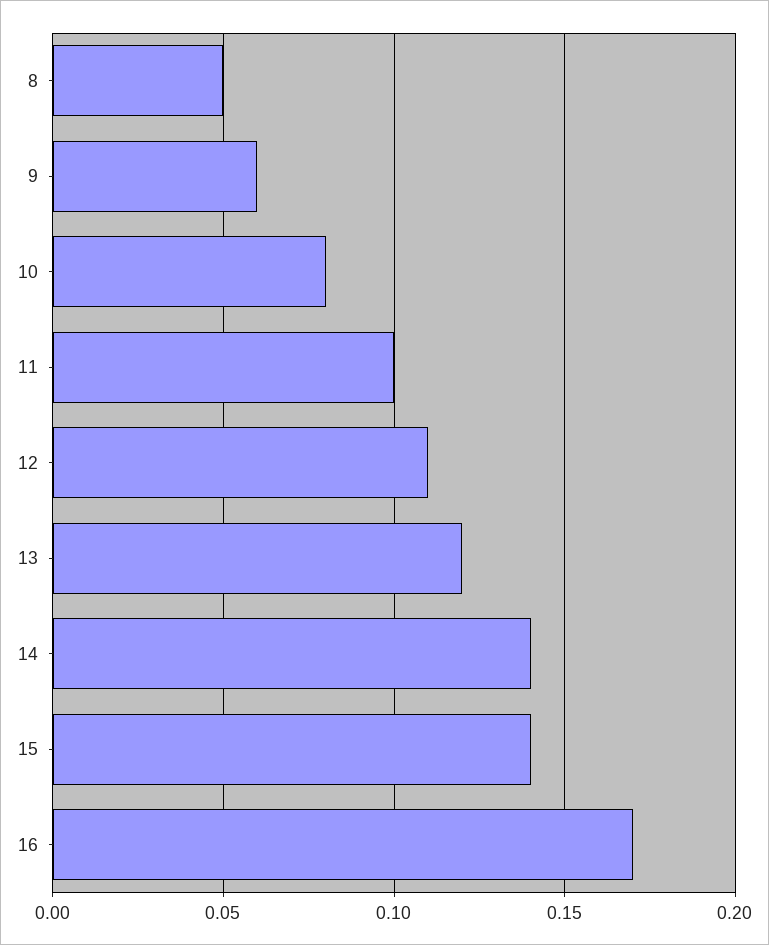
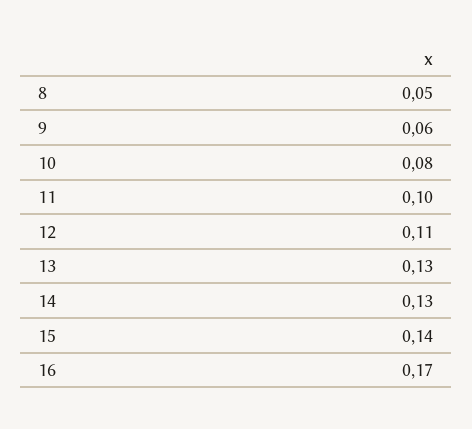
  {
    "8": 0.05,
    "9": 0.06,
    "10": 0.08,
    "11": 0.1,
    "12": 0.11,
-   "13": 0.12,
+   "13": 0.13,
-   "14": 0.14,
+   "14": 0.13,
    "15": 0.14,
    "16": 0.17
  }

